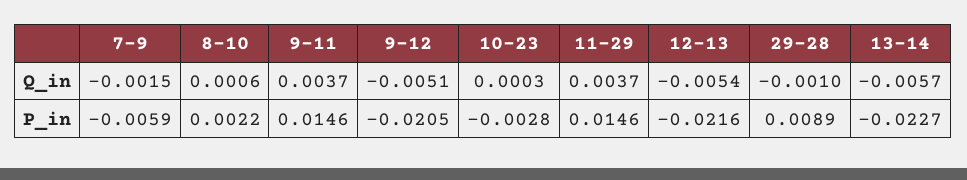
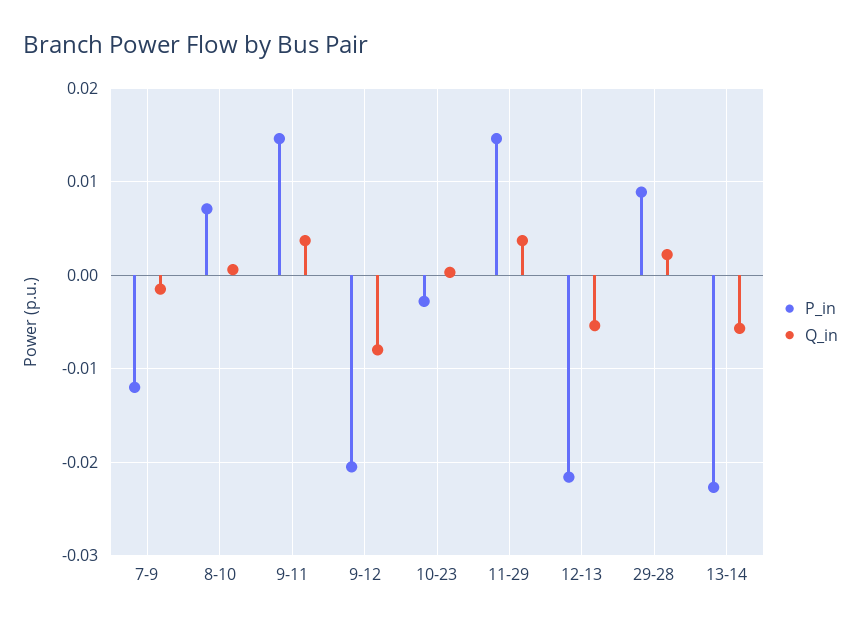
  {
    "Q_in": {
      "7-9": -0.0015,
      "8-10": 0.0006,
      "9-11": 0.0037,
-     "9-12": -0.0051,
+     "9-12": -0.008,
      "10-23": 0.0003,
      "11-29": 0.0037,
      "12-13": -0.0054,
-     "29-28": -0.001,
+     "29-28": 0.002,
      "13-14": -0.0057
    },
    "P_in": {
-     "7-9": -0.0059,
+     "7-9": -0.012,
-     "8-10": 0.0022,
+     "8-10": 0.007,
      "9-11": 0.0146,
      "9-12": -0.0205,
      "10-23": -0.0028,
      "11-29": 0.0146,
      "12-13": -0.0216,
      "29-28": 0.0089,
      "13-14": -0.0227
    }
  }

